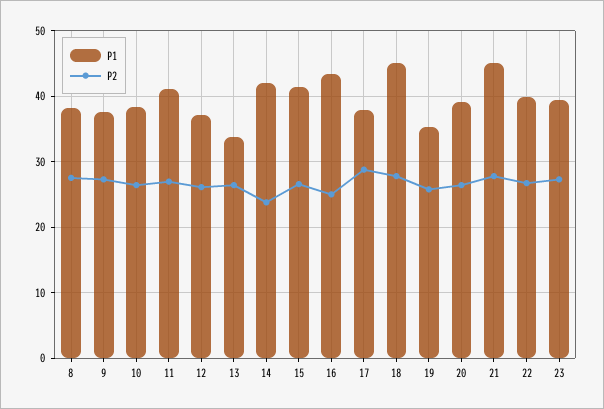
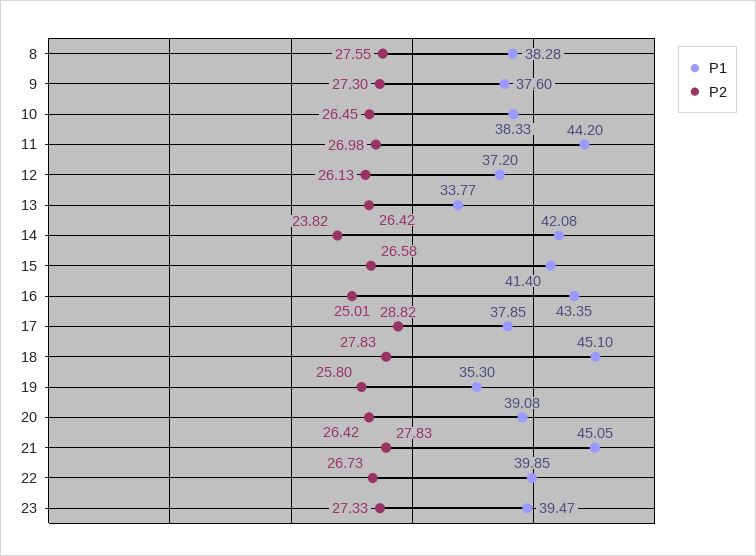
  {
    "P1": {
      "8": 38.28,
      "9": 37.6,
      "10": 38.33,
-     "11": 41,
+     "11": 44.2,
      "12": 37.2,
      "13": 33.77,
      "14": 42.08,
      "15": 41.4,
      "16": 43.35,
      "17": 37.85,
      "18": 45.1,
      "19": 35.3,
      "20": 39.08,
      "21": 45.05,
      "22": 39.85,
      "23": 39.47
    },
    "P2": {
      "8": 27.55,
      "9": 27.3,
      "10": 26.45,
      "11": 26.98,
      "12": 26.13,
      "13": 26.42,
      "14": 23.82,
      "15": 26.58,
      "16": 25.01,
      "17": 28.82,
      "18": 27.83,
      "19": 25.8,
      "20": 26.42,
      "21": 27.83,
      "22": 26.73,
      "23": 27.33
    }
  }

